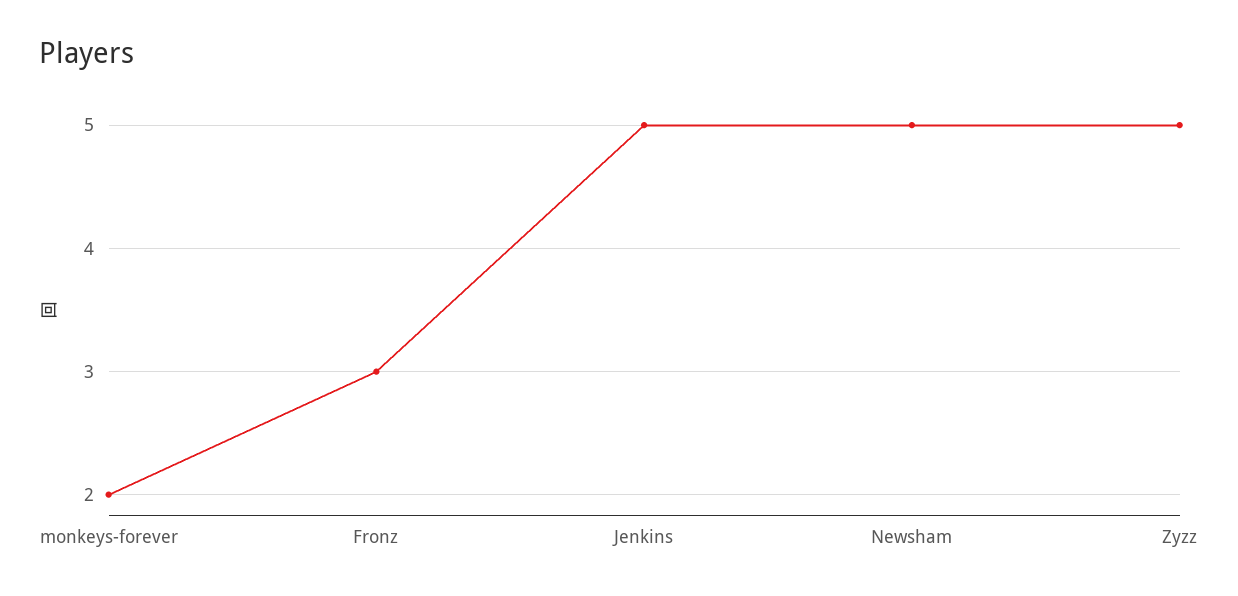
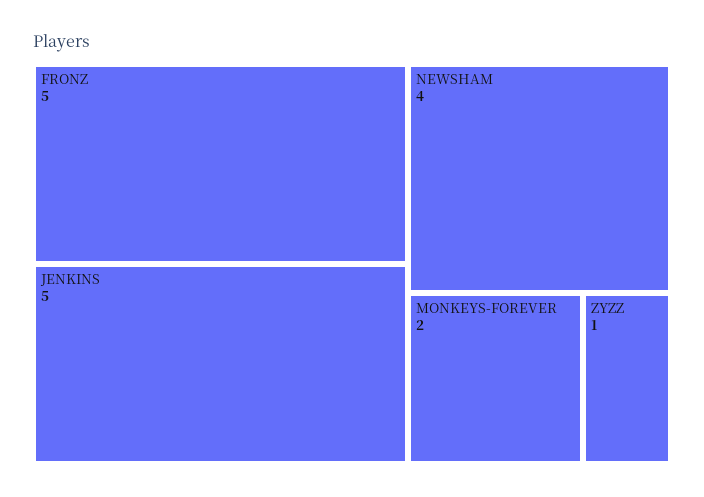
  {
    "monkeys-forever": 2,
-   "Fronz": 3,
+   "Fronz": 5,
    "Jenkins": 5,
-   "Newsham": 5,
+   "Newsham": 4,
-   "Zyzz": 5
+   "Zyzz": 1
  }

